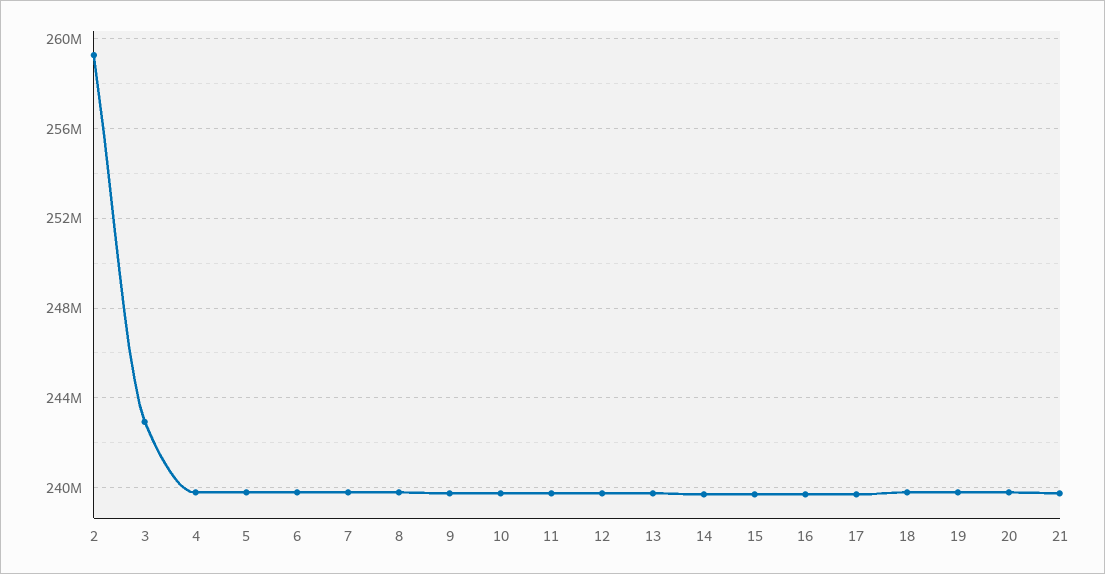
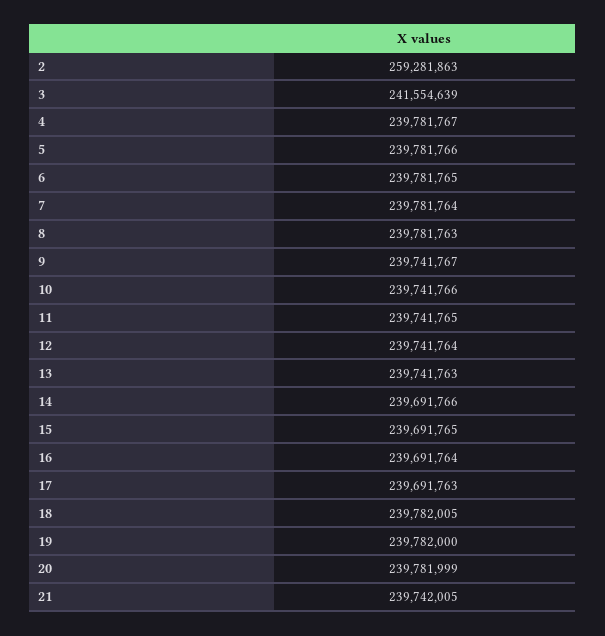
  {
    "2": 259281863,
-   "3": 243000000,
+   "3": 241554639,
    "4": 239781767,
    "5": 239781766,
    "6": 239781765,
    "7": 239781764,
    "8": 239781763,
    "9": 239741767,
    "10": 239741766,
    "11": 239741765,
    "12": 239741764,
    "13": 239741763,
    "14": 239691766,
    "15": 239691765,
    "16": 239691764,
    "17": 239691763,
    "18": 239782005,
    "19": 239782000,
    "20": 239781999,
    "21": 239742005
  }

